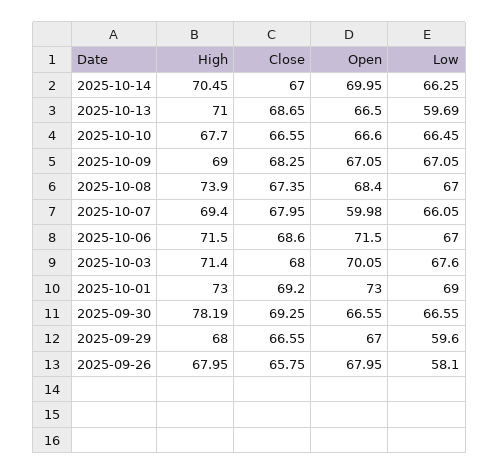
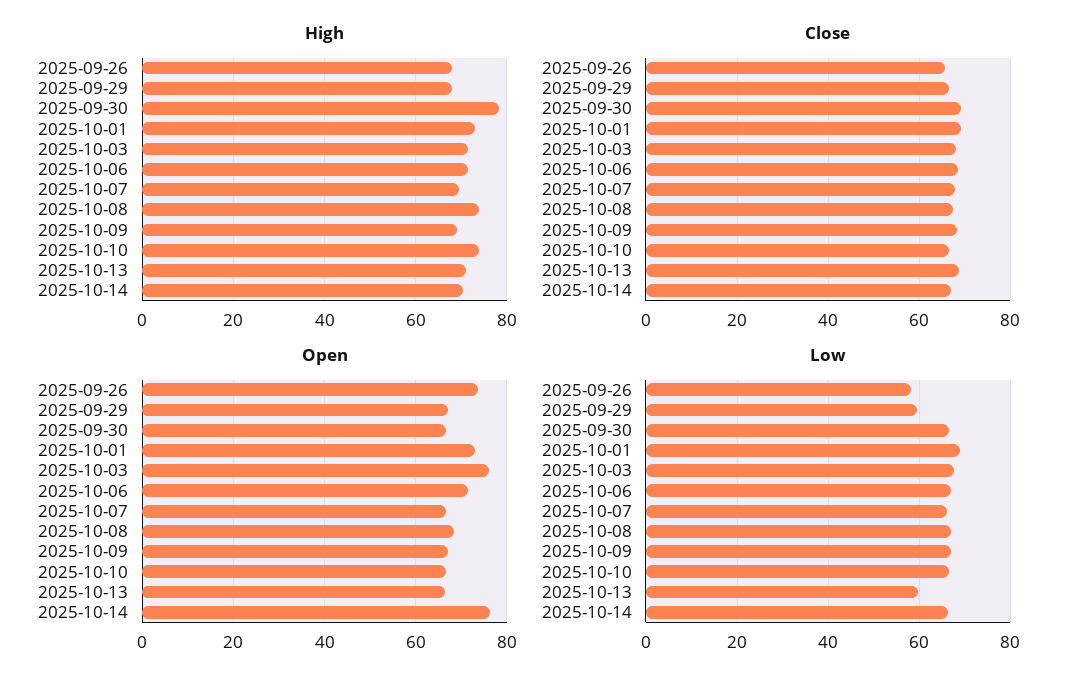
  {
    "High": {
      "2025-10-14": 70.45,
      "2025-10-13": 71,
-     "2025-10-10": 67.7,
+     "2025-10-10": 74,
      "2025-10-09": 69,
      "2025-10-08": 73.9,
      "2025-10-07": 69.4,
      "2025-10-06": 71.5,
      "2025-10-03": 71.4,
      "2025-10-01": 73,
      "2025-09-30": 78.19,
      "2025-09-29": 68,
      "2025-09-26": 67.95
    },
    "Close": {
      "2025-10-14": 67,
      "2025-10-13": 68.65,
      "2025-10-10": 66.55,
      "2025-10-09": 68.25,
      "2025-10-08": 67.35,
      "2025-10-07": 67.95,
      "2025-10-06": 68.6,
      "2025-10-03": 68,
      "2025-10-01": 69.2,
      "2025-09-30": 69.25,
      "2025-09-29": 66.55,
      "2025-09-26": 65.75
    },
    "Open": {
-     "2025-10-14": 69.95,
+     "2025-10-14": 76,
      "2025-10-13": 66.5,
      "2025-10-10": 66.6,
      "2025-10-09": 67.05,
      "2025-10-08": 68.4,
-     "2025-10-07": 59.98,
+     "2025-10-07": 66,
      "2025-10-06": 71.5,
-     "2025-10-03": 70.05,
+     "2025-10-03": 76,
      "2025-10-01": 73,
      "2025-09-30": 66.55,
      "2025-09-29": 67,
-     "2025-09-26": 67.95
+     "2025-09-26": 74
    },
    "Low": {
      "2025-10-14": 66.25,
      "2025-10-13": 59.69,
      "2025-10-10": 66.45,
      "2025-10-09": 67.05,
      "2025-10-08": 67,
      "2025-10-07": 66.05,
      "2025-10-06": 67,
      "2025-10-03": 67.6,
      "2025-10-01": 69,
      "2025-09-30": 66.55,
      "2025-09-29": 59.6,
      "2025-09-26": 58.1
    }
  }

